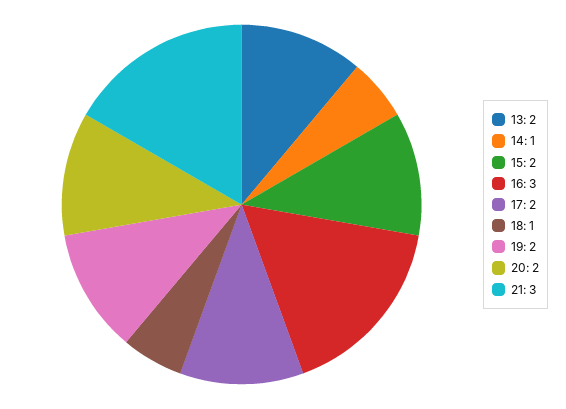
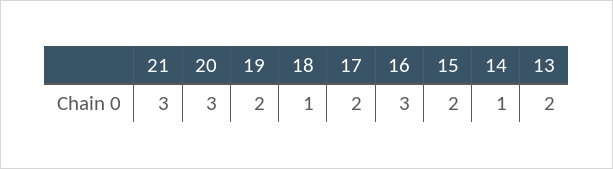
  {
    "13": 2,
    "14": 1,
    "15": 2,
    "16": 3,
    "17": 2,
    "18": 1,
    "19": 2,
-   "20": 2,
+   "20": 3,
    "21": 3
  }

